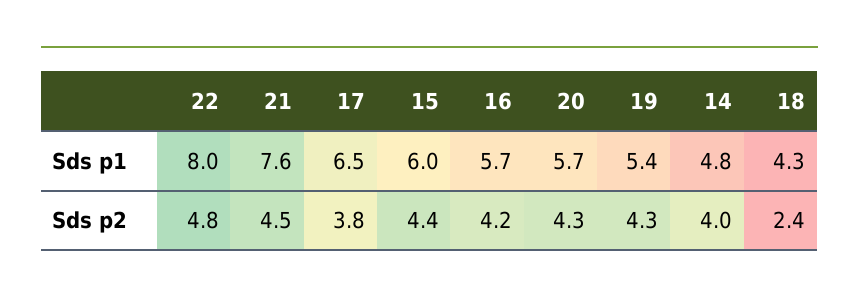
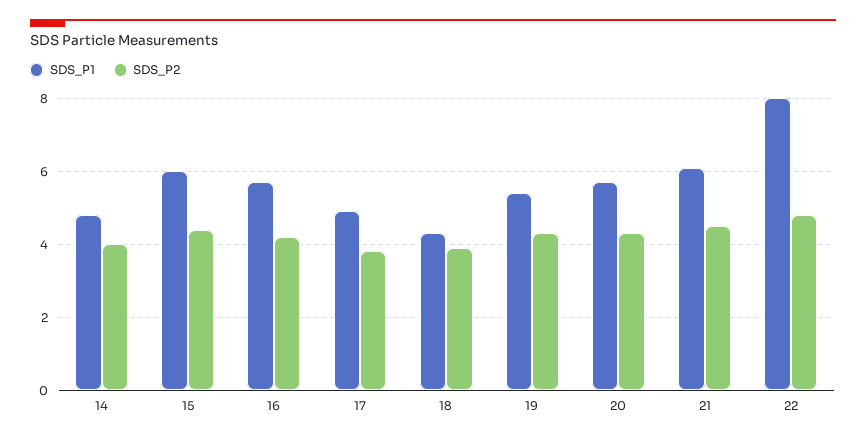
  {
    "Sds p1": {
      "22": 8,
-     "21": 7.6,
+     "21": 6,
-     "17": 6.5,
+     "17": 5,
      "15": 6,
      "16": 5.7,
      "20": 5.7,
      "19": 5.4,
      "14": 4.8,
      "18": 4.3
    },
    "Sds p2": {
      "22": 4.8,
      "21": 4.5,
      "17": 3.8,
      "15": 4.4,
      "16": 4.2,
      "20": 4.3,
      "19": 4.3,
      "14": 4,
-     "18": 2.4
+     "18": 4
    }
  }

